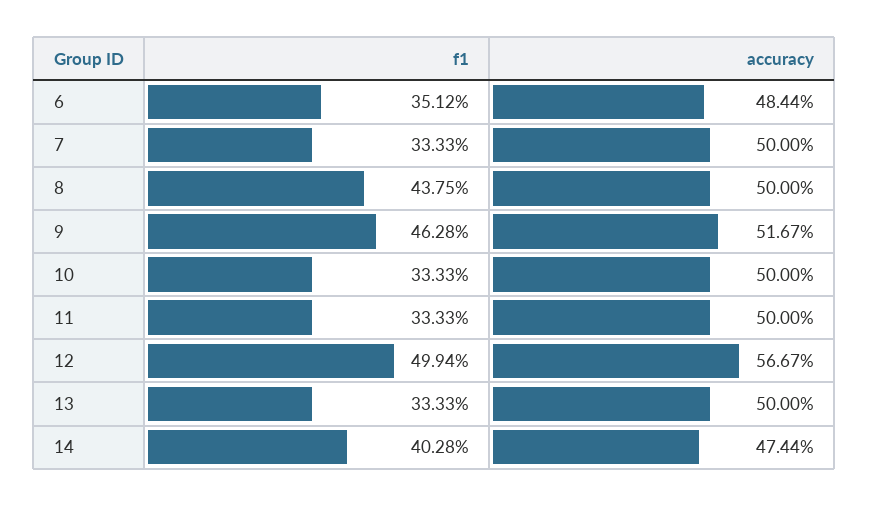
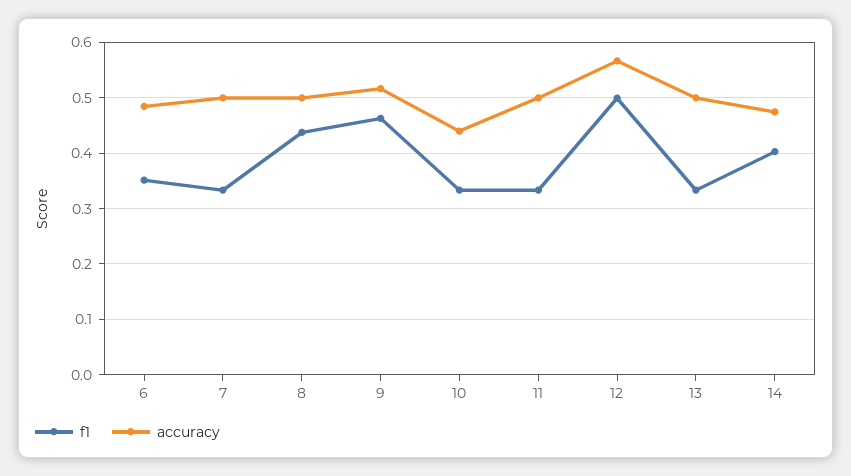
  {
    "f1": {
      "6": 0.3512,
      "7": 0.3333,
      "8": 0.4375,
      "9": 0.4628,
      "10": 0.3333,
      "11": 0.3333,
      "12": 0.4994,
      "13": 0.3333,
      "14": 0.4028
    },
    "accuracy": {
      "6": 0.4844,
      "7": 0.5,
      "8": 0.5,
      "9": 0.5167,
-     "10": 0.5,
+     "10": 0.44,
      "11": 0.5,
      "12": 0.5667,
      "13": 0.5,
      "14": 0.4744
    }
  }

